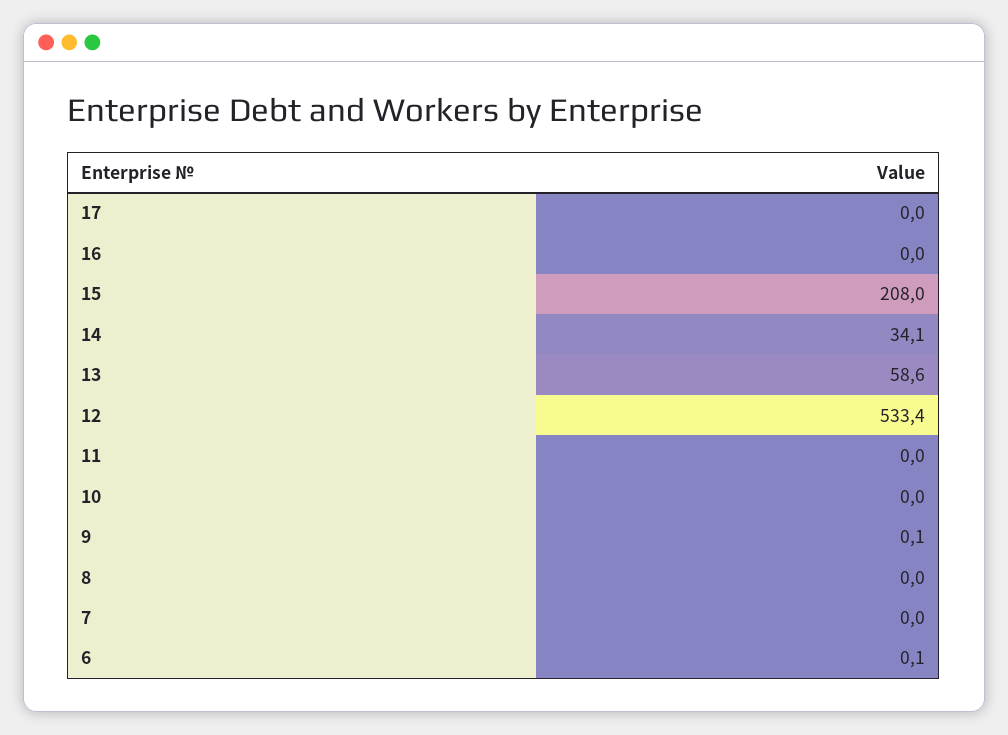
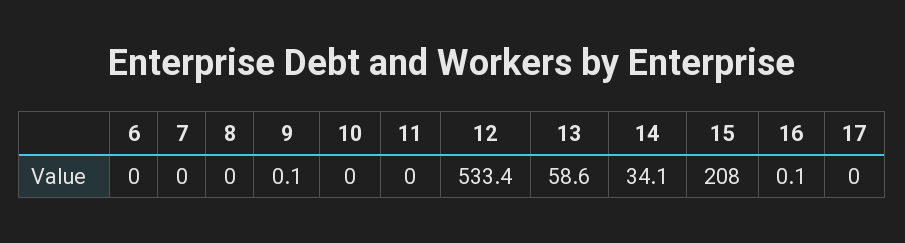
  {
    "17": 0,
-   "16": 0,
+   "16": 0.1,
    "15": 208,
    "14": 34.1,
    "13": 58.6,
    "12": 533.4,
    "11": 0,
    "10": 0,
    "9": 0.1,
    "8": 0,
    "7": 0,
-   "6": 0.1
+   "6": 0
  }

